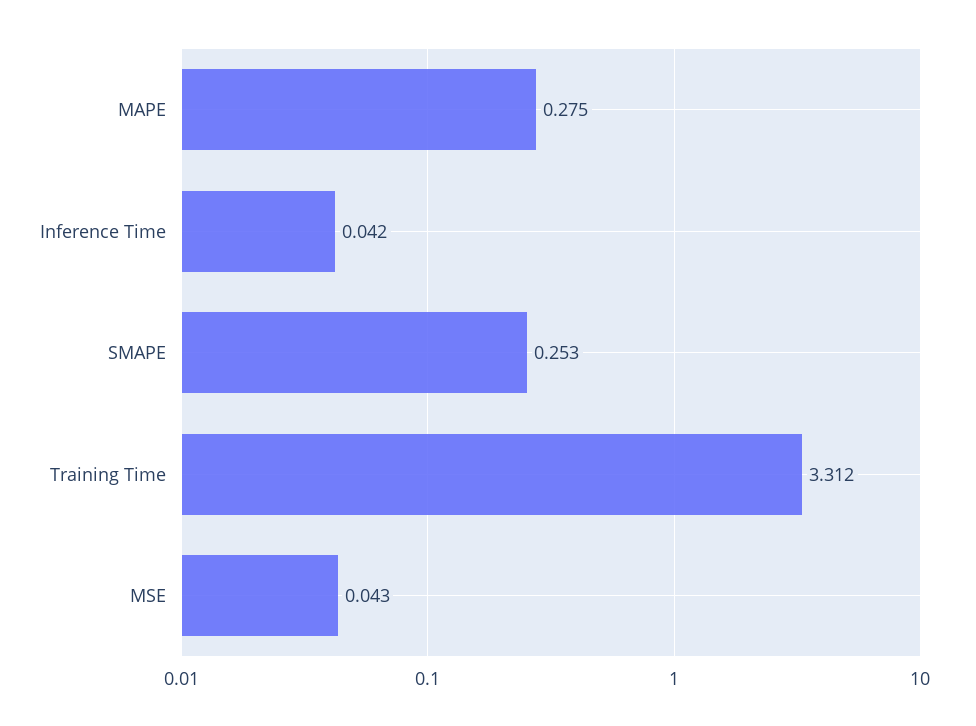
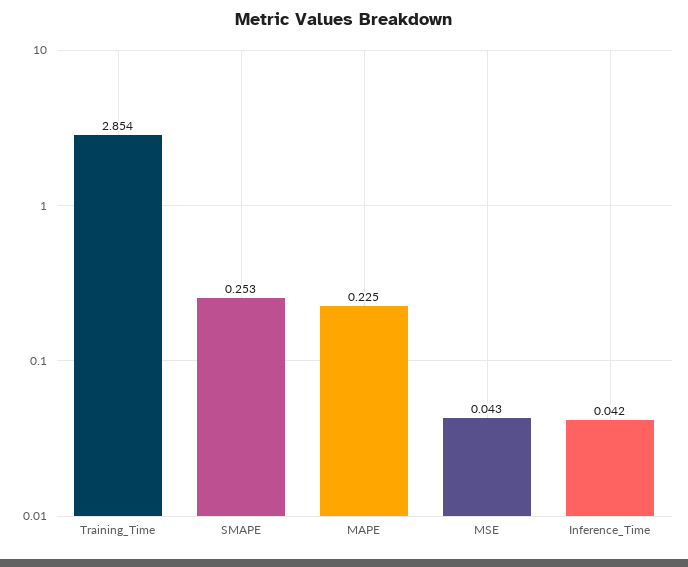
  {
-   "MAPE": 0.275,
+   "MAPE": 0.225,
    "Inference Time": 0.042,
    "SMAPE": 0.253,
-   "Training Time": 3.312,
+   "Training Time": 2.854,
    "MSE": 0.043
  }

